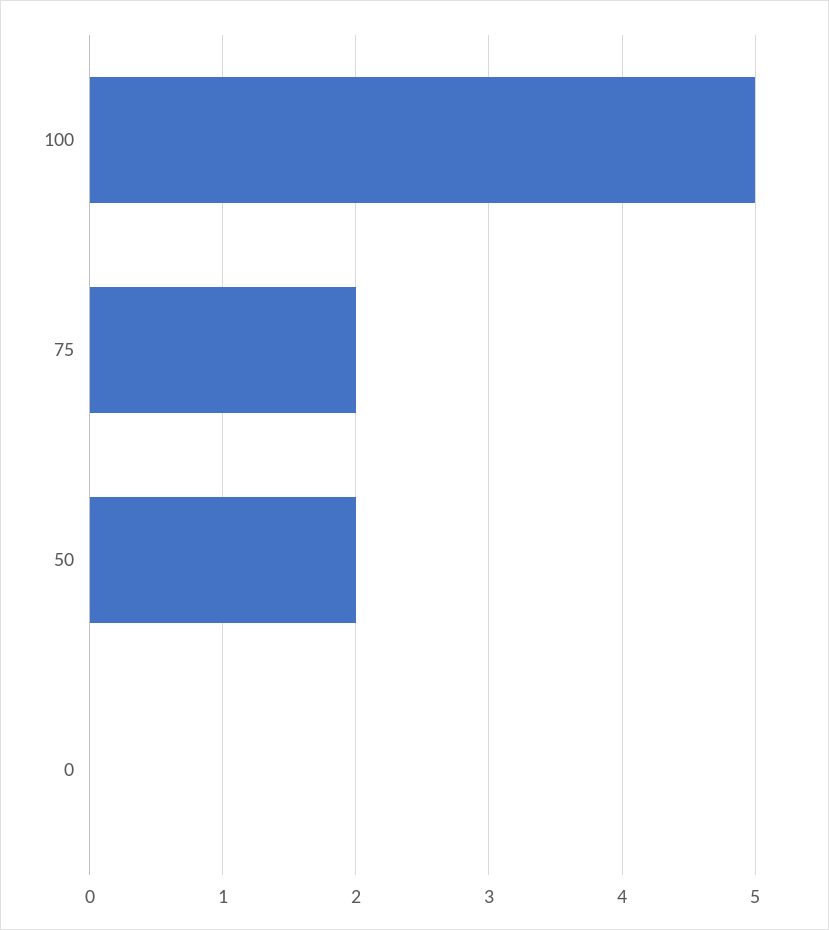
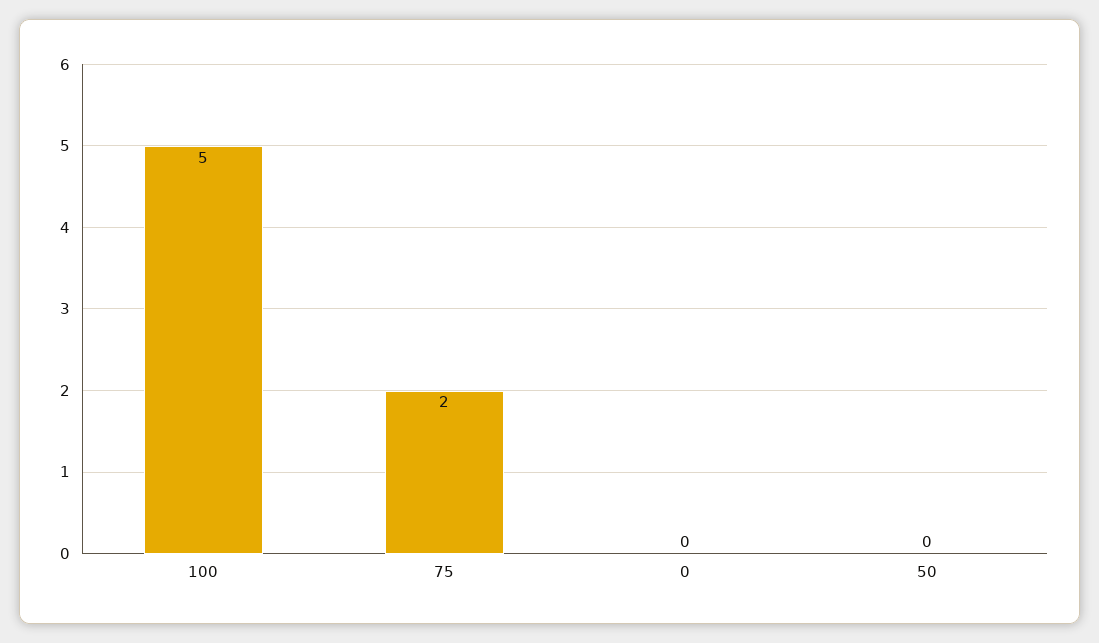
  {
    "100": 5,
    "75": 2,
-   "50": 2,
+   "50": 0,
    "0": 0
  }

